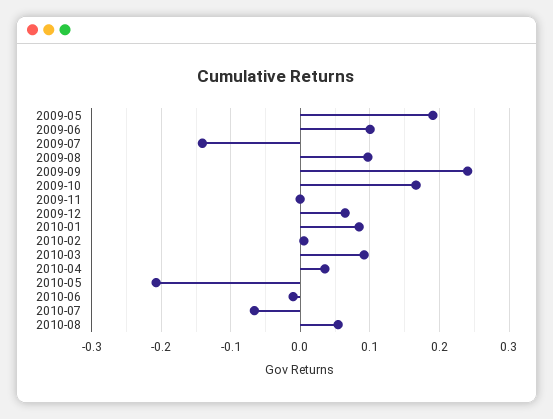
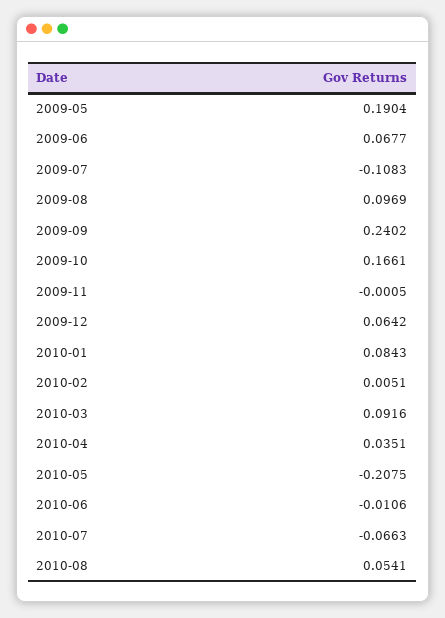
  {
    "2009-05": 0.1904,
-   "2009-06": 0.1,
+   "2009-06": 0.0677,
-   "2009-07": -0.14,
+   "2009-07": -0.1083,
    "2009-08": 0.0969,
    "2009-09": 0.2402,
    "2009-10": 0.1661,
    "2009-11": -0.0005,
    "2009-12": 0.0642,
    "2010-01": 0.0843,
    "2010-02": 0.0051,
    "2010-03": 0.0916,
    "2010-04": 0.0351,
    "2010-05": -0.2075,
    "2010-06": -0.0106,
    "2010-07": -0.0663,
    "2010-08": 0.0541
  }

